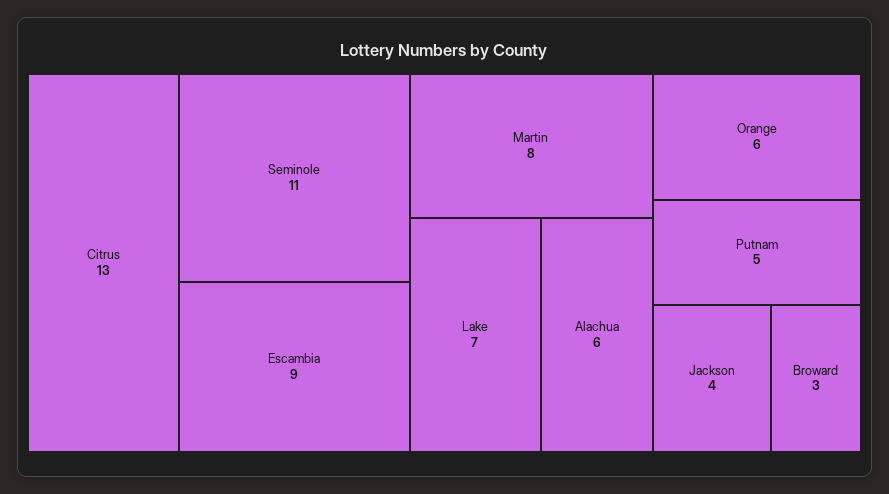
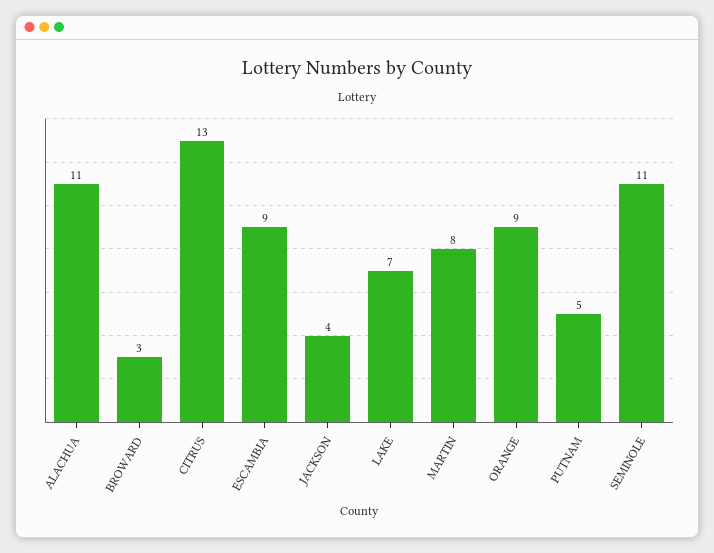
  {
    "Citrus": 13,
    "Seminole": 11,
    "Escambia": 9,
    "Martin": 8,
    "Lake": 7,
-   "Alachua": 6,
+   "Alachua": 11,
-   "Orange": 6,
+   "Orange": 9,
    "Putnam": 5,
    "Jackson": 4,
    "Broward": 3
  }

